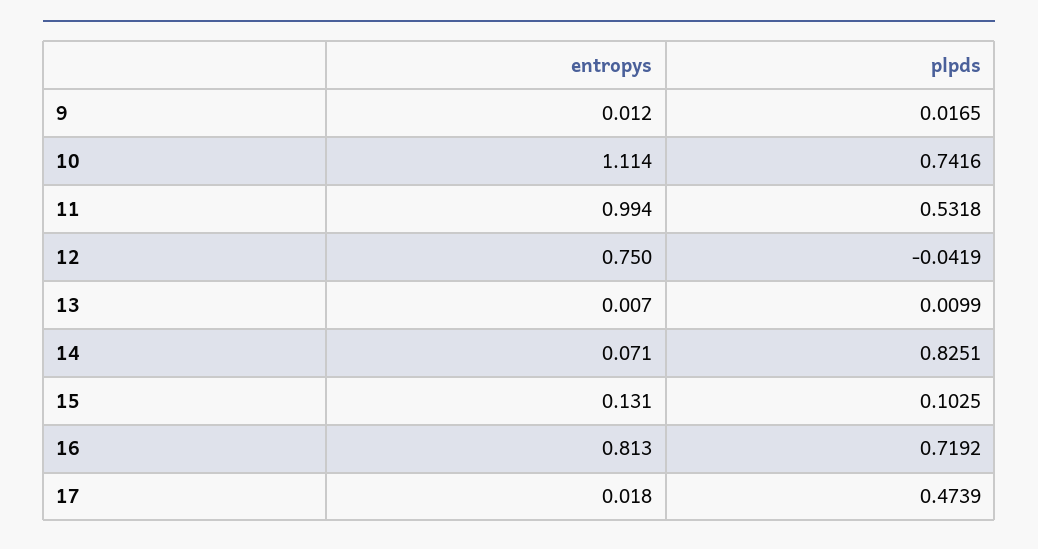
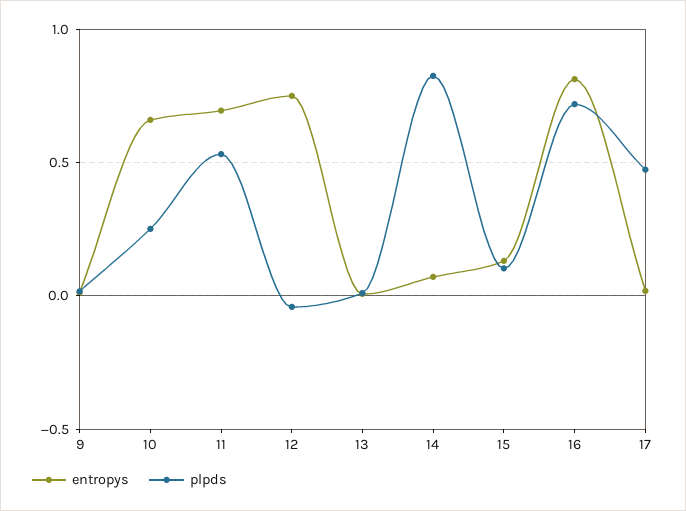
  {
    "entropys": {
      "9": 0.012,
-     "10": 1.114,
+     "10": 0.65,
-     "11": 0.994,
+     "11": 0.7,
      "12": 0.75,
      "13": 0.007,
      "14": 0.071,
      "15": 0.131,
      "16": 0.813,
      "17": 0.018
    },
    "plpds": {
      "9": 0.0165,
-     "10": 0.7416,
+     "10": 0.25,
      "11": 0.5318,
      "12": -0.0419,
      "13": 0.0099,
      "14": 0.8251,
      "15": 0.1025,
      "16": 0.7192,
      "17": 0.4739
    }
  }

